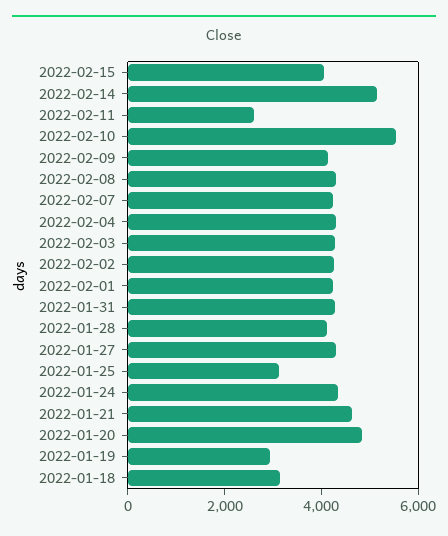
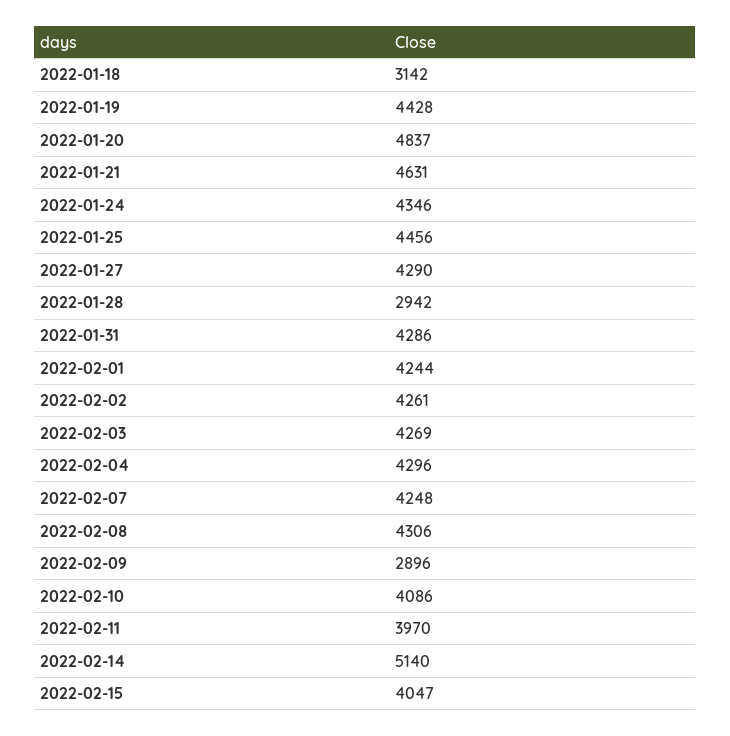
  {
    "2022-02-15": 4047,
    "2022-02-14": 5140,
-   "2022-02-11": 2500,
+   "2022-02-11": 3970,
-   "2022-02-10": 5500,
+   "2022-02-10": 4086,
-   "2022-02-09": 4000,
+   "2022-02-09": 2896,
    "2022-02-08": 4306,
    "2022-02-07": 4248,
    "2022-02-04": 4296,
    "2022-02-03": 4269,
    "2022-02-02": 4261,
    "2022-02-01": 4244,
    "2022-01-31": 4286,
-   "2022-01-28": 4000,
+   "2022-01-28": 2942,
    "2022-01-27": 4290,
-   "2022-01-25": 3000,
+   "2022-01-25": 4456,
    "2022-01-24": 4346,
    "2022-01-21": 4631,
    "2022-01-20": 4837,
-   "2022-01-19": 3000,
+   "2022-01-19": 4428,
    "2022-01-18": 3142
  }

